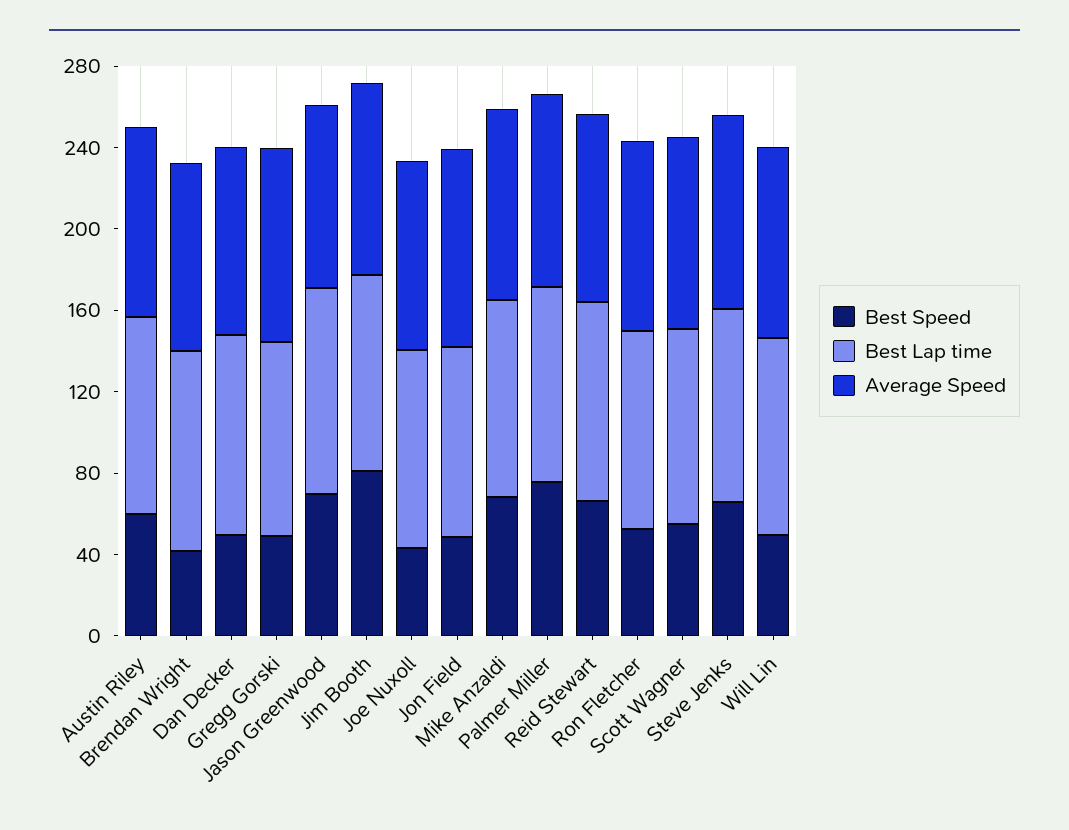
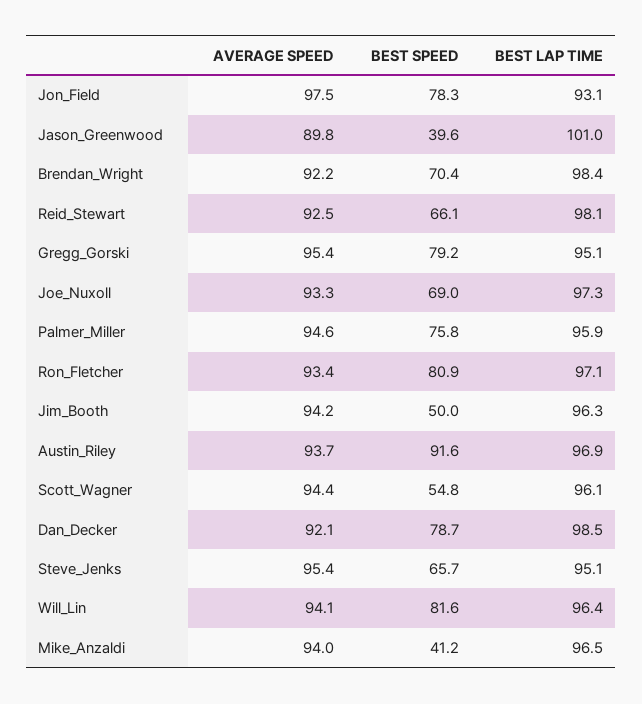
  {
    "Best Speed": {
-     "Austin Riley": 60,
+     "Austin Riley": 91.6,
-     "Brendan Wright": 40,
+     "Brendan Wright": 70.4,
-     "Dan Decker": 50,
+     "Dan Decker": 78.7,
-     "Gregg Gorski": 50,
+     "Gregg Gorski": 79.2,
-     "Jason Greenwood": 70,
+     "Jason Greenwood": 39.6,
-     "Jim Booth": 80,
+     "Jim Booth": 50,
-     "Joe Nuxoll": 40,
+     "Joe Nuxoll": 69,
-     "Jon Field": 50,
+     "Jon Field": 78.3,
-     "Mike Anzaldi": 70,
+     "Mike Anzaldi": 41.2,
      "Palmer Miller": 75.8,
      "Reid Stewart": 66.1,
-     "Ron Fletcher": 50,
+     "Ron Fletcher": 80.9,
      "Scott Wagner": 54.8,
      "Steve Jenks": 65.7,
-     "Will Lin": 50
+     "Will Lin": 81.6
    },
    "Best Lap time": {
      "Austin Riley": 96.9,
      "Brendan Wright": 98.4,
      "Dan Decker": 98.5,
      "Gregg Gorski": 95.1,
      "Jason Greenwood": 101,
      "Jim Booth": 96.3,
      "Joe Nuxoll": 97.3,
      "Jon Field": 93.1,
      "Mike Anzaldi": 96.5,
      "Palmer Miller": 95.9,
      "Reid Stewart": 98.1,
      "Ron Fletcher": 97.1,
      "Scott Wagner": 96.1,
      "Steve Jenks": 95.1,
      "Will Lin": 96.4
    },
    "Average Speed": {
      "Austin Riley": 93.7,
      "Brendan Wright": 92.2,
      "Dan Decker": 92.1,
      "Gregg Gorski": 95.4,
      "Jason Greenwood": 89.8,
      "Jim Booth": 94.2,
      "Joe Nuxoll": 93.3,
      "Jon Field": 97.5,
      "Mike Anzaldi": 94,
      "Palmer Miller": 94.6,
      "Reid Stewart": 92.5,
      "Ron Fletcher": 93.4,
      "Scott Wagner": 94.4,
      "Steve Jenks": 95.4,
      "Will Lin": 94.1
    }
  }

